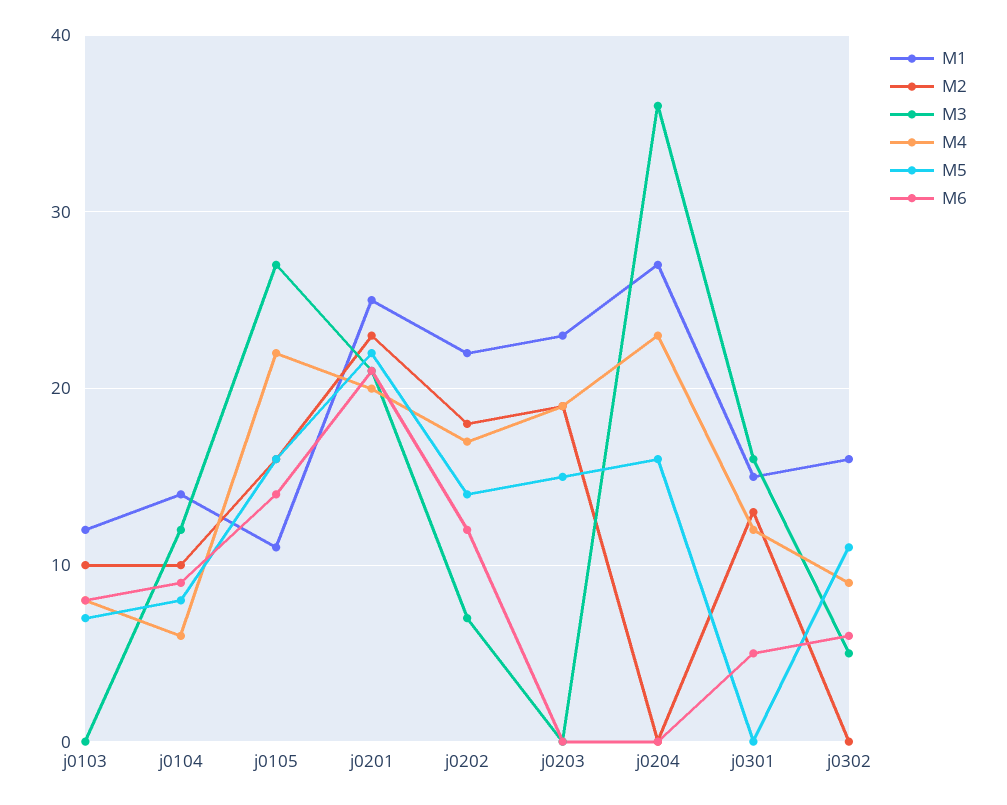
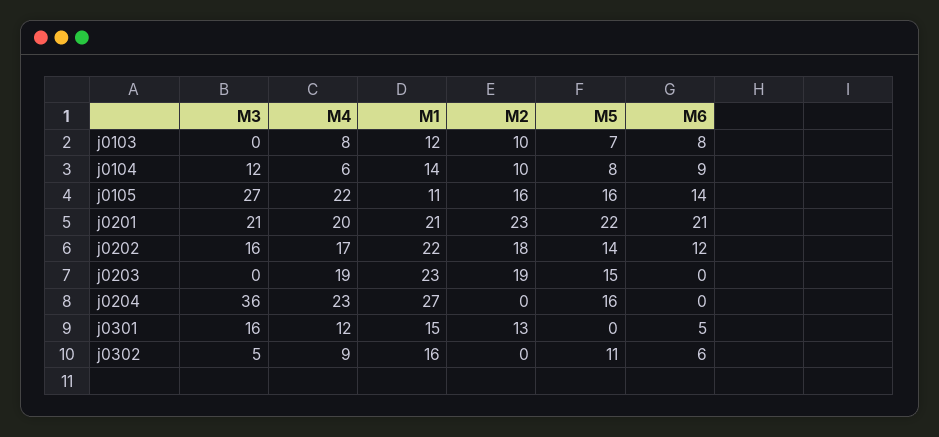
  {
    "M1": {
      "j0103": 12,
      "j0104": 14,
      "j0105": 11,
-     "j0201": 25,
+     "j0201": 21,
      "j0202": 22,
      "j0203": 23,
      "j0204": 27,
      "j0301": 15,
      "j0302": 16
    },
    "M2": {
      "j0103": 10,
      "j0104": 10,
      "j0105": 16,
      "j0201": 23,
      "j0202": 18,
      "j0203": 19,
      "j0204": 0,
      "j0301": 13,
      "j0302": 0
    },
    "M3": {
      "j0103": 0,
      "j0104": 12,
      "j0105": 27,
      "j0201": 21,
-     "j0202": 7,
+     "j0202": 16,
      "j0203": 0,
      "j0204": 36,
      "j0301": 16,
      "j0302": 5
    },
    "M4": {
      "j0103": 8,
      "j0104": 6,
      "j0105": 22,
      "j0201": 20,
      "j0202": 17,
      "j0203": 19,
      "j0204": 23,
      "j0301": 12,
      "j0302": 9
    },
    "M5": {
      "j0103": 7,
      "j0104": 8,
      "j0105": 16,
      "j0201": 22,
      "j0202": 14,
      "j0203": 15,
      "j0204": 16,
      "j0301": 0,
      "j0302": 11
    },
    "M6": {
      "j0103": 8,
      "j0104": 9,
      "j0105": 14,
      "j0201": 21,
      "j0202": 12,
      "j0203": 0,
      "j0204": 0,
      "j0301": 5,
      "j0302": 6
    }
  }

